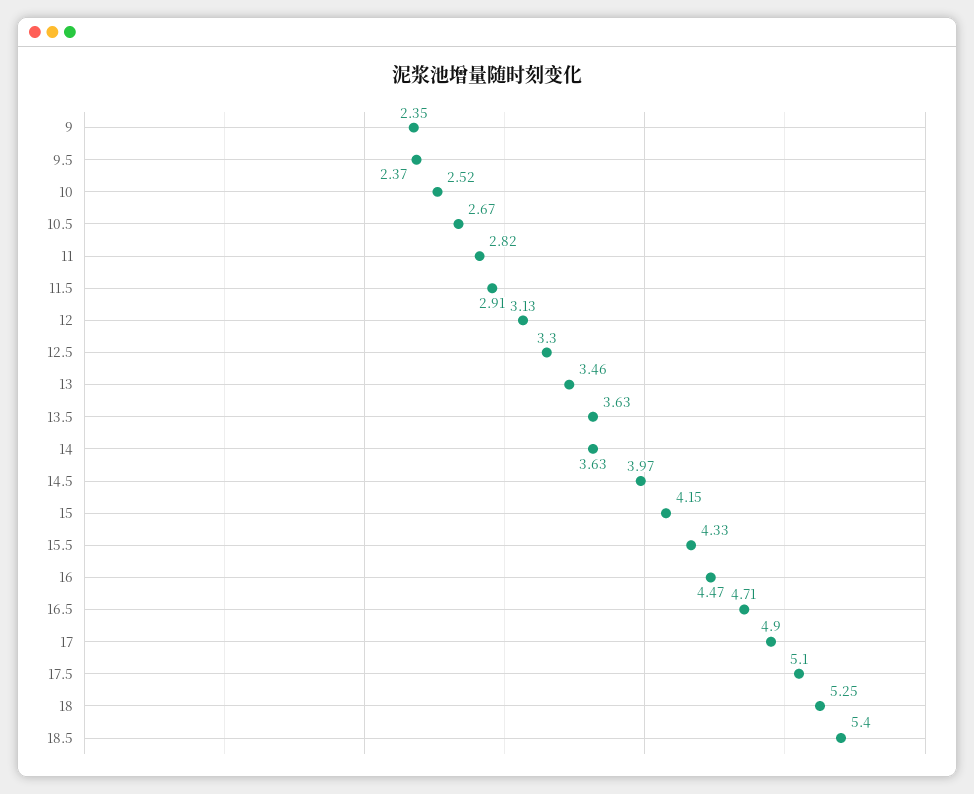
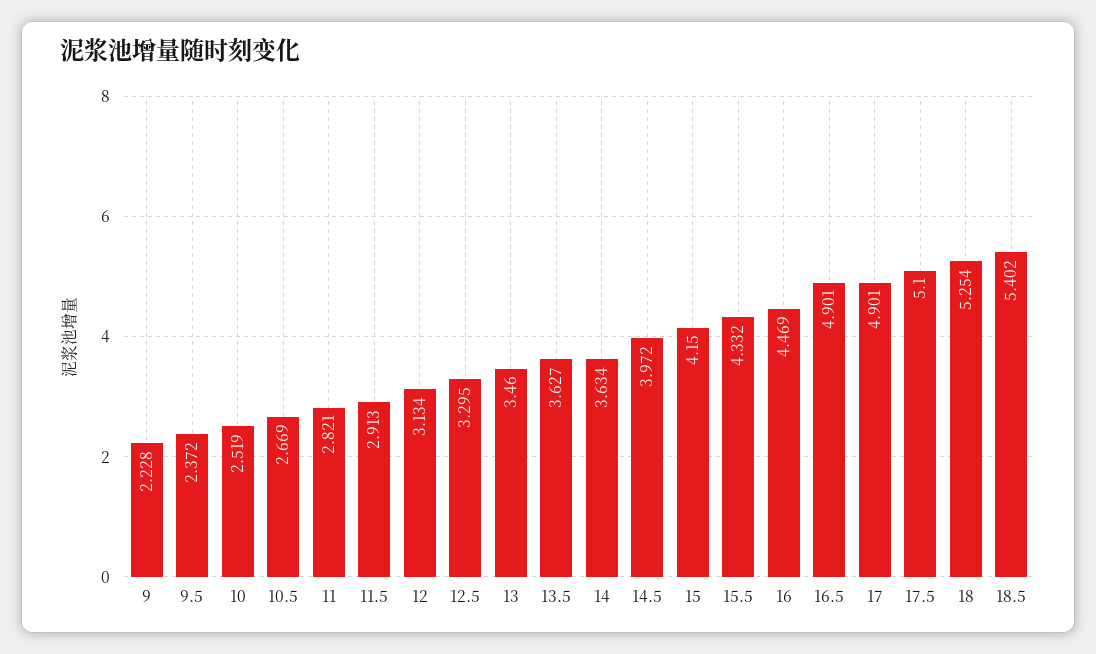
  {
-   "9": 2.35,
+   "9": 2.228,
    "9.5": 2.372,
    "10": 2.519,
    "10.5": 2.669,
    "11": 2.821,
    "11.5": 2.913,
    "12": 3.134,
    "12.5": 3.295,
    "13": 3.46,
    "13.5": 3.627,
    "14": 3.634,
    "14.5": 3.972,
    "15": 4.15,
    "15.5": 4.332,
    "16": 4.469,
-   "16.5": 4.71,
+   "16.5": 4.901,
    "17": 4.901,
    "17.5": 5.1,
    "18": 5.254,
    "18.5": 5.402
  }

